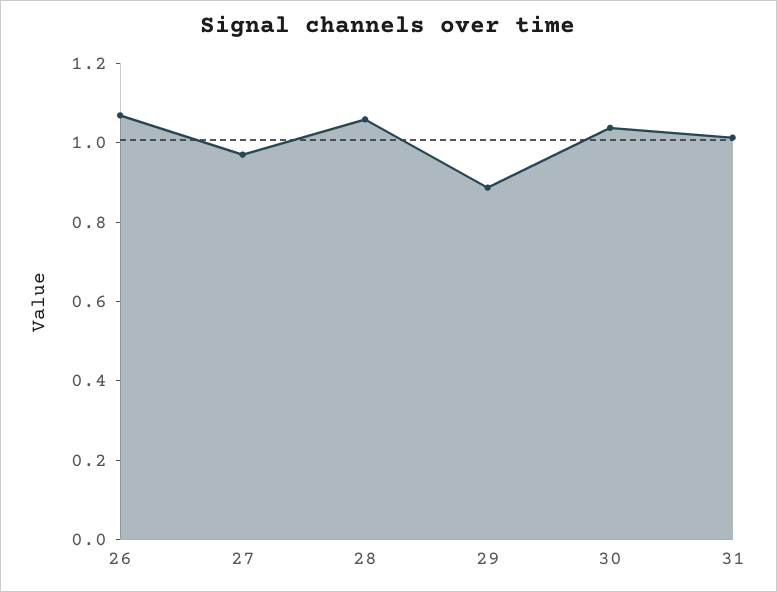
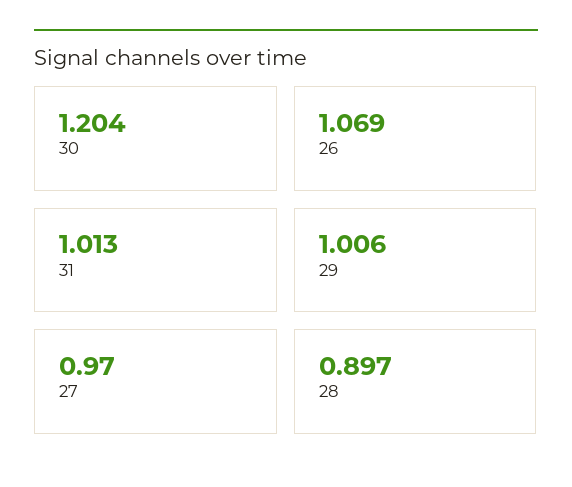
  {
    "26": 1.069,
    "27": 0.97,
-   "28": 1.05,
+   "28": 0.897,
-   "29": 0.9,
+   "29": 1.006,
-   "30": 1.05,
+   "30": 1.204,
    "31": 1.013
  }

